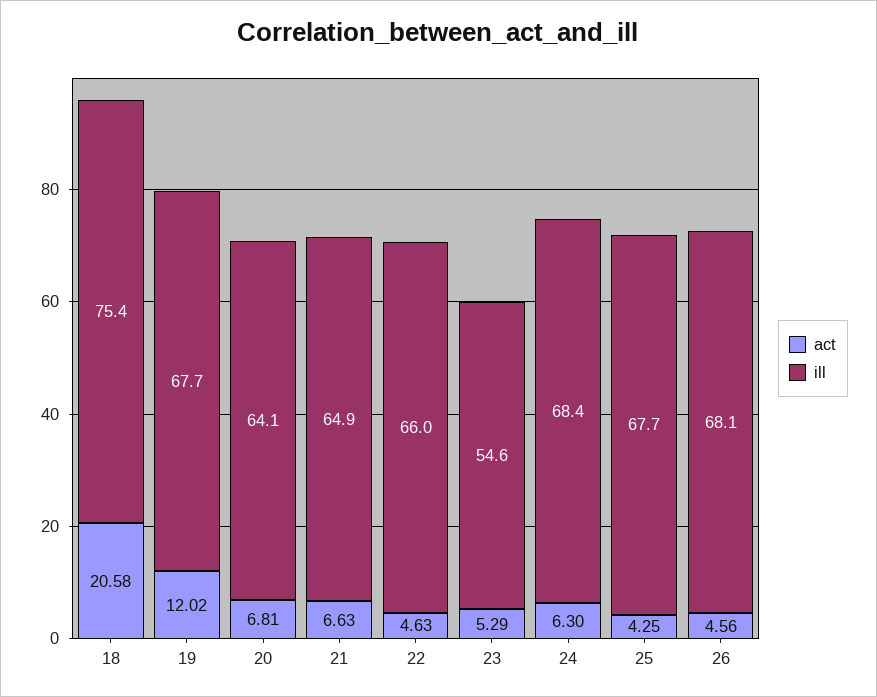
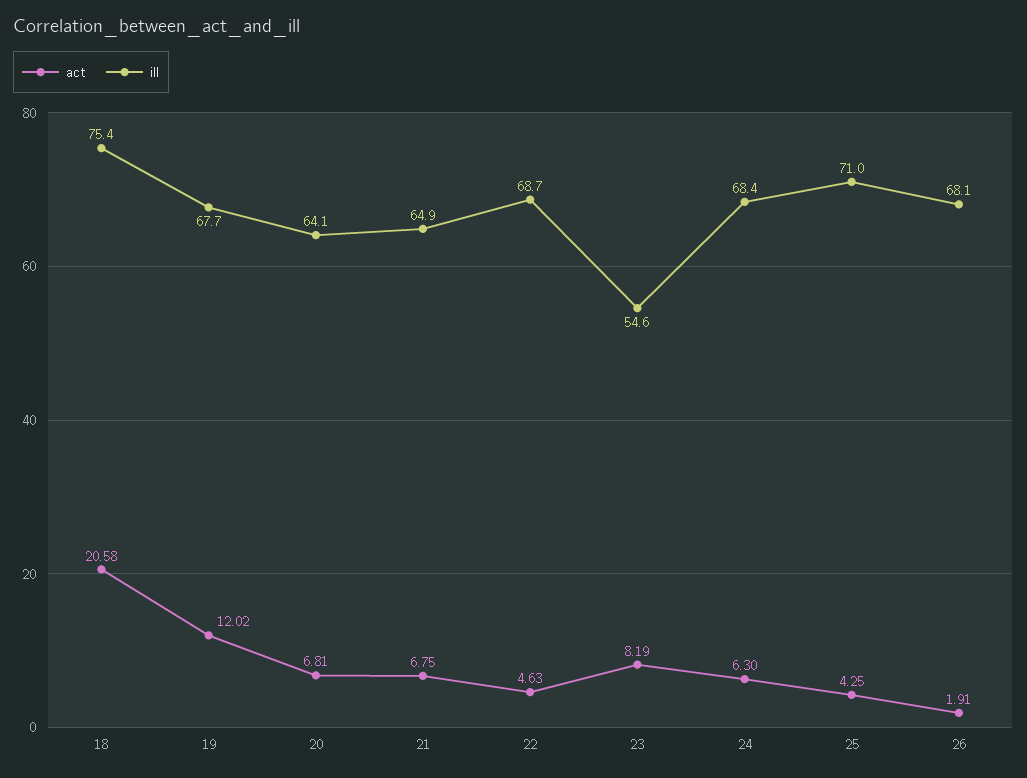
  {
    "act": {
      "18": 20.58,
      "19": 12.02,
      "20": 6.81,
-     "21": 6.63,
+     "21": 6.75,
      "22": 4.63,
-     "23": 5.29,
+     "23": 8.19,
      "24": 6.3,
      "25": 4.25,
-     "26": 4.56
+     "26": 1.91
    },
    "ill": {
      "18": 75.4,
      "19": 67.7,
      "20": 64.1,
      "21": 64.9,
-     "22": 66,
+     "22": 68.7,
      "23": 54.6,
      "24": 68.4,
-     "25": 67.7,
+     "25": 71,
      "26": 68.1
    }
  }

